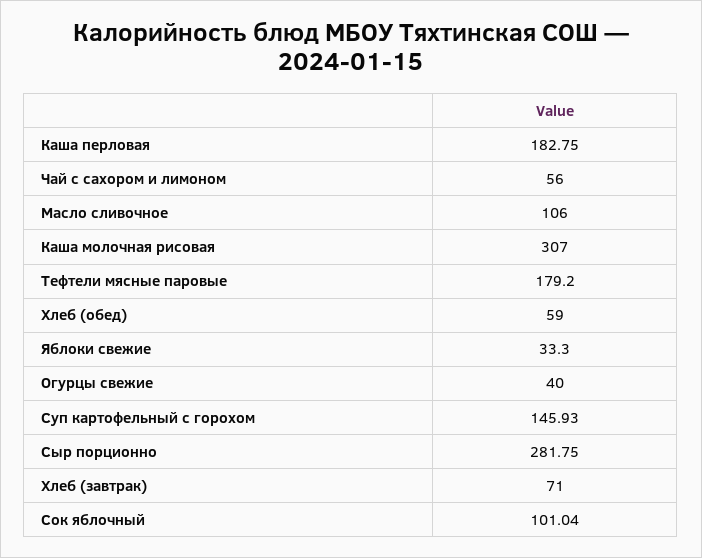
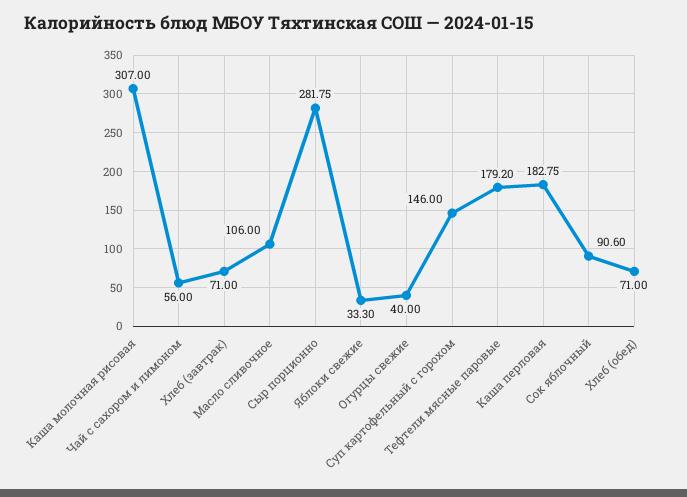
  {
    "Каша перловая": 182.75,
    "Чай с сахором и лимоном": 56,
    "Масло сливочное": 106,
    "Каша молочная рисовая": 307,
    "Тефтели мясные паровые": 179.2,
-   "Хлеб (обед)": 59,
+   "Хлеб (обед)": 71,
    "Яблоки свежие": 33.3,
    "Огурцы свежие": 40,
-   "Суп картофельный с горохом": 145.93,
+   "Суп картофельный с горохом": 146,
    "Сыр порционно": 281.75,
    "Хлеб (завтрак)": 71,
-   "Сок яблочный": 101.04
+   "Сок яблочный": 90.6
  }

